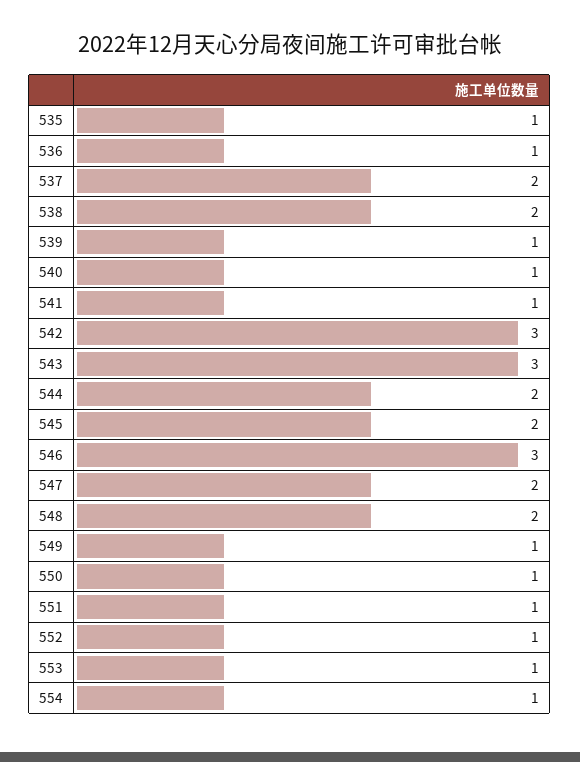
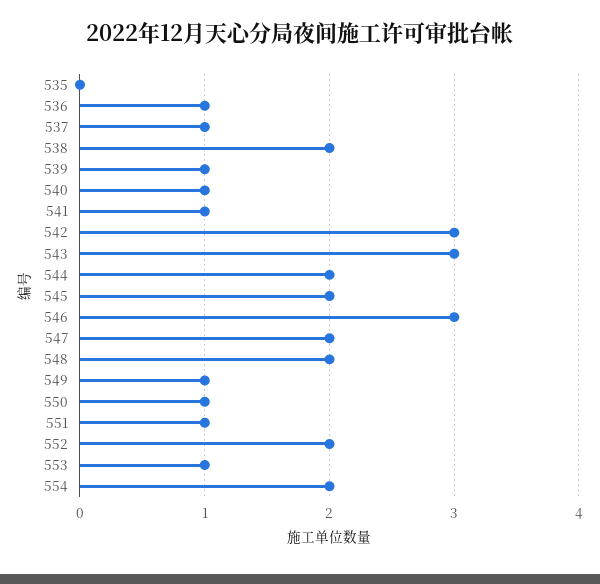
  {
-   "535": 1,
+   "535": 0,
    "536": 1,
-   "537": 2,
+   "537": 1,
    "538": 2,
    "539": 1,
    "540": 1,
    "541": 1,
    "542": 3,
    "543": 3,
    "544": 2,
    "545": 2,
    "546": 3,
    "547": 2,
    "548": 2,
    "549": 1,
    "550": 1,
    "551": 1,
-   "552": 1,
+   "552": 2,
    "553": 1,
-   "554": 1
+   "554": 2
  }

